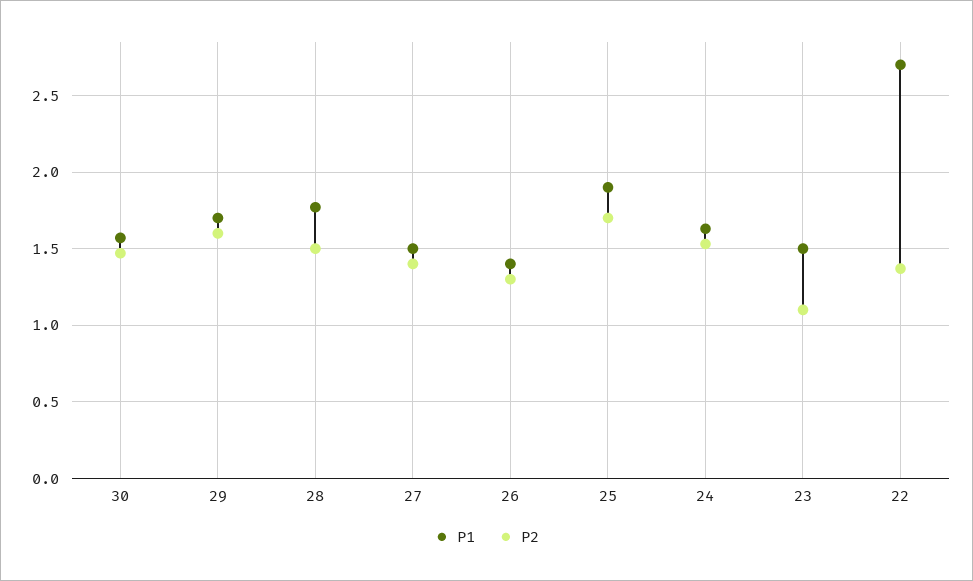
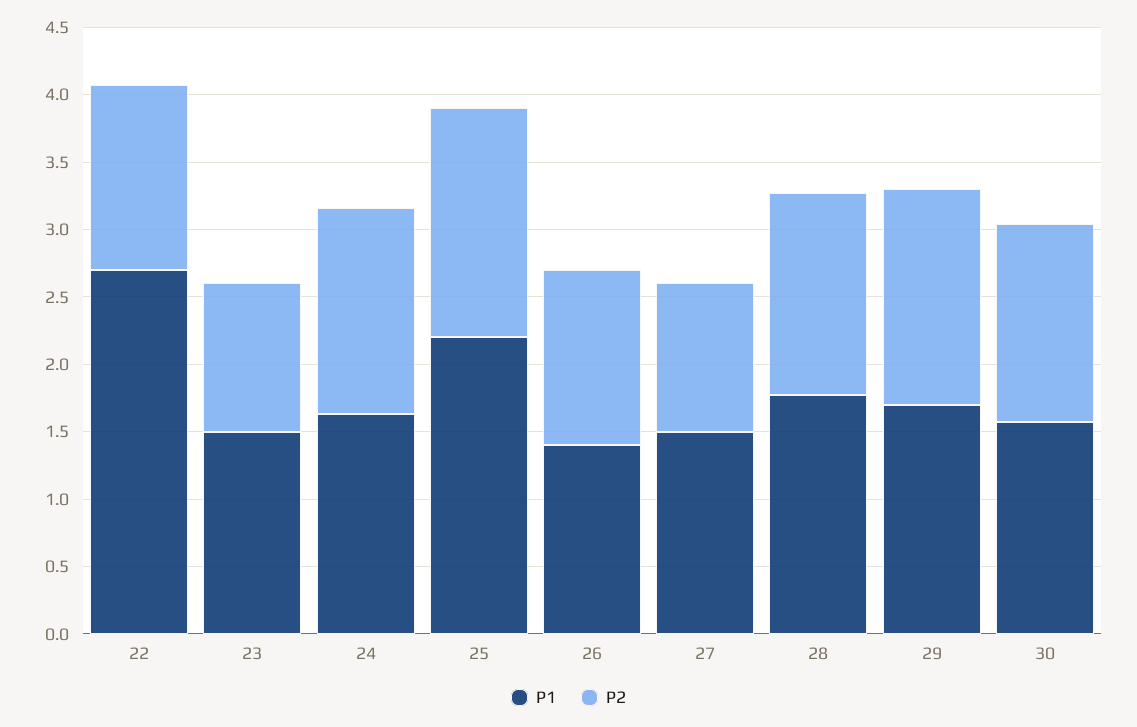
  {
    "P1": {
      "30": 1.55,
      "29": 1.7,
      "28": 1.75,
      "27": 1.5,
      "26": 1.4,
-     "25": 1.9,
+     "25": 2.2,
      "24": 1.65,
      "23": 1.5,
      "22": 2.7
    },
    "P2": {
      "30": 1.45,
      "29": 1.6,
      "28": 1.5,
-     "27": 1.4,
+     "27": 1.1,
      "26": 1.3,
      "25": 1.7,
      "24": 1.55,
      "23": 1.1,
      "22": 1.35
    }
  }

